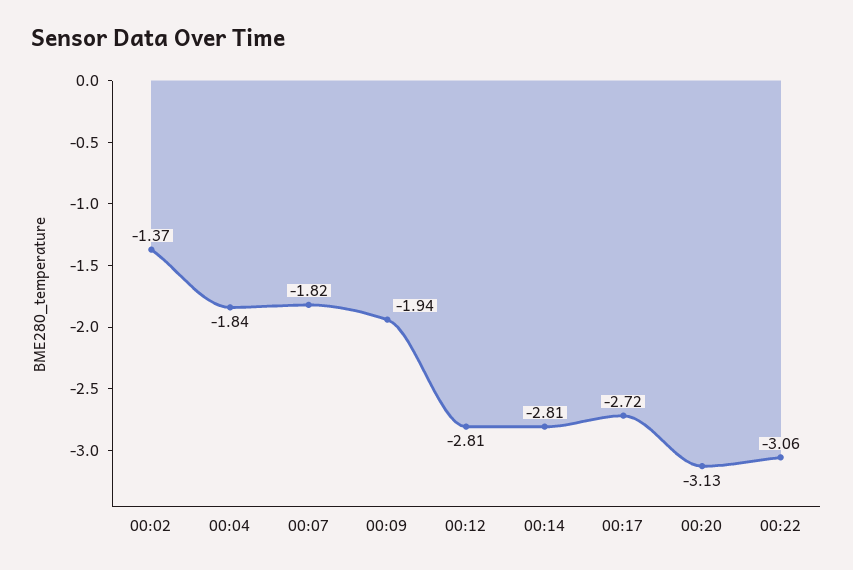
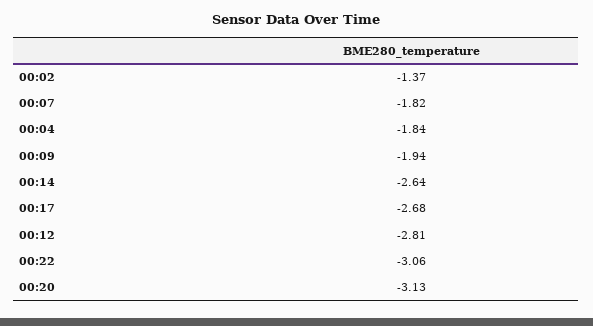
  {
    "00:02": -1.37,
    "00:04": -1.84,
    "00:07": -1.82,
    "00:09": -1.94,
    "00:12": -2.81,
-   "00:14": -2.81,
+   "00:14": -2.64,
-   "00:17": -2.72,
+   "00:17": -2.68,
    "00:20": -3.13,
    "00:22": -3.06
  }

